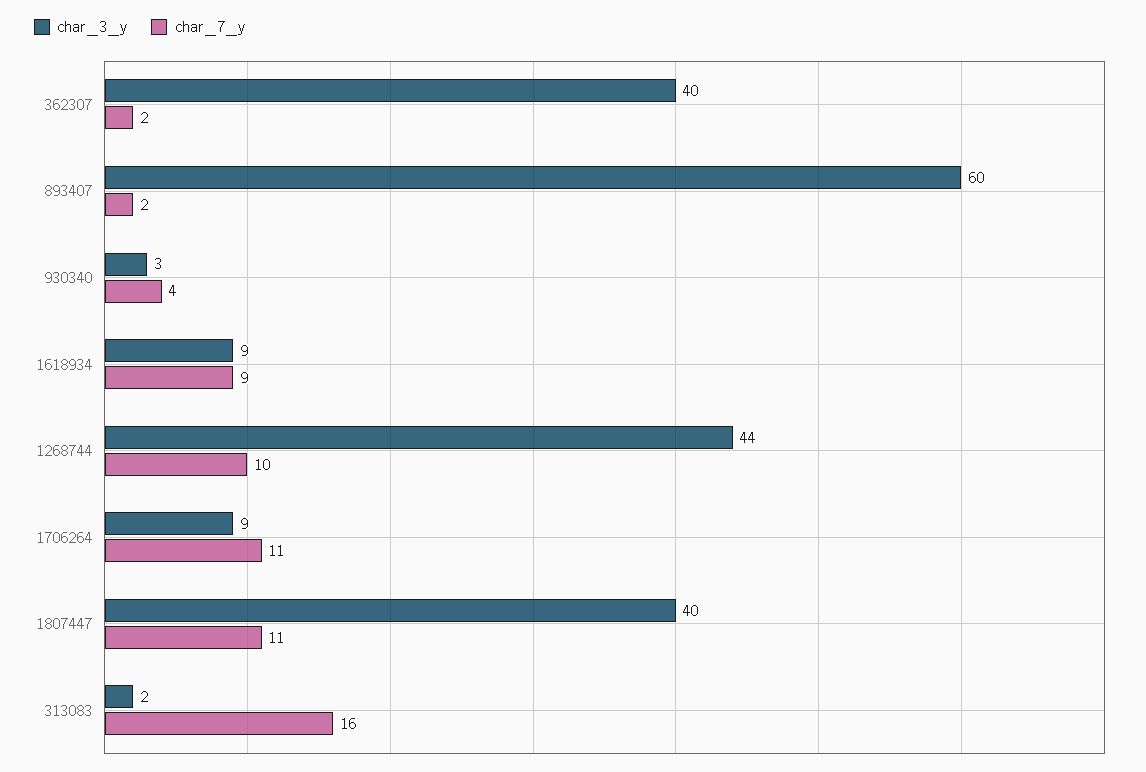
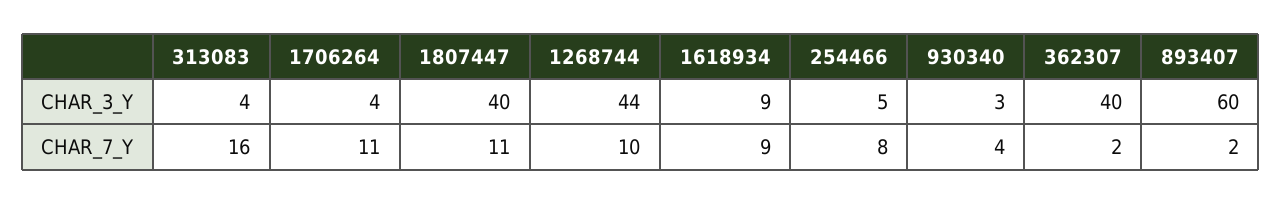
  {
    "char_3_y": {
      "362307": 40,
      "893407": 60,
      "930340": 3,
      "1618934": 9,
      "1268744": 44,
-     "1706264": 9,
+     "1706264": 4,
      "1807447": 40,
-     "313083": 2
+     "313083": 4,
+     "254466": 5
    },
    "char_7_y": {
      "362307": 2,
      "893407": 2,
      "930340": 4,
      "1618934": 9,
      "1268744": 10,
      "1706264": 11,
      "1807447": 11,
-     "313083": 16
+     "313083": 16,
+     "254466": 8
    }
  }

